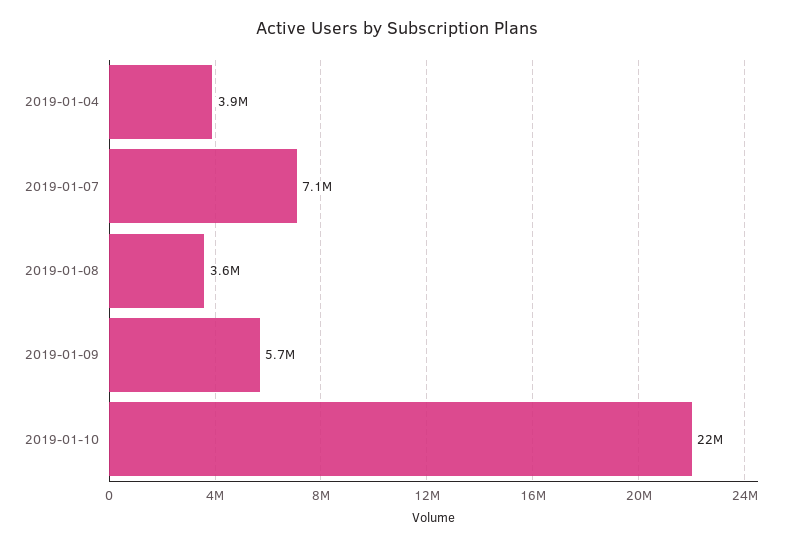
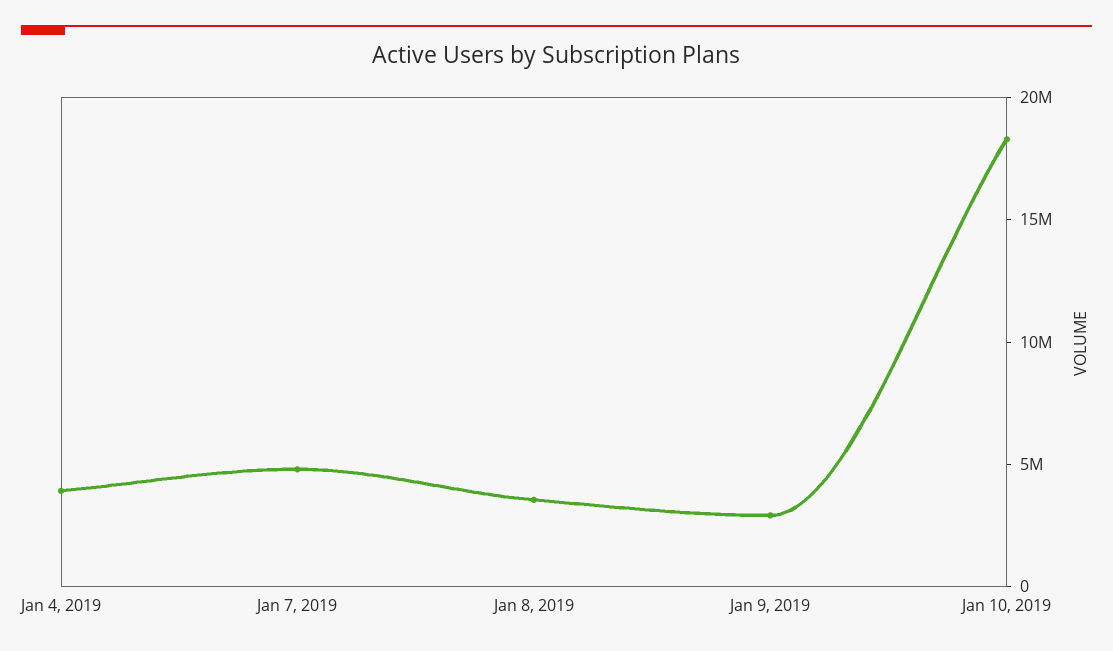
  {
    "2019-01-04": 3900000,
-   "2019-01-07": 7100000,
+   "2019-01-07": 5000000,
    "2019-01-08": 3600000,
-   "2019-01-09": 5700000,
+   "2019-01-09": 3000000,
-   "2019-01-10": 22000000
+   "2019-01-10": 18000000
  }

